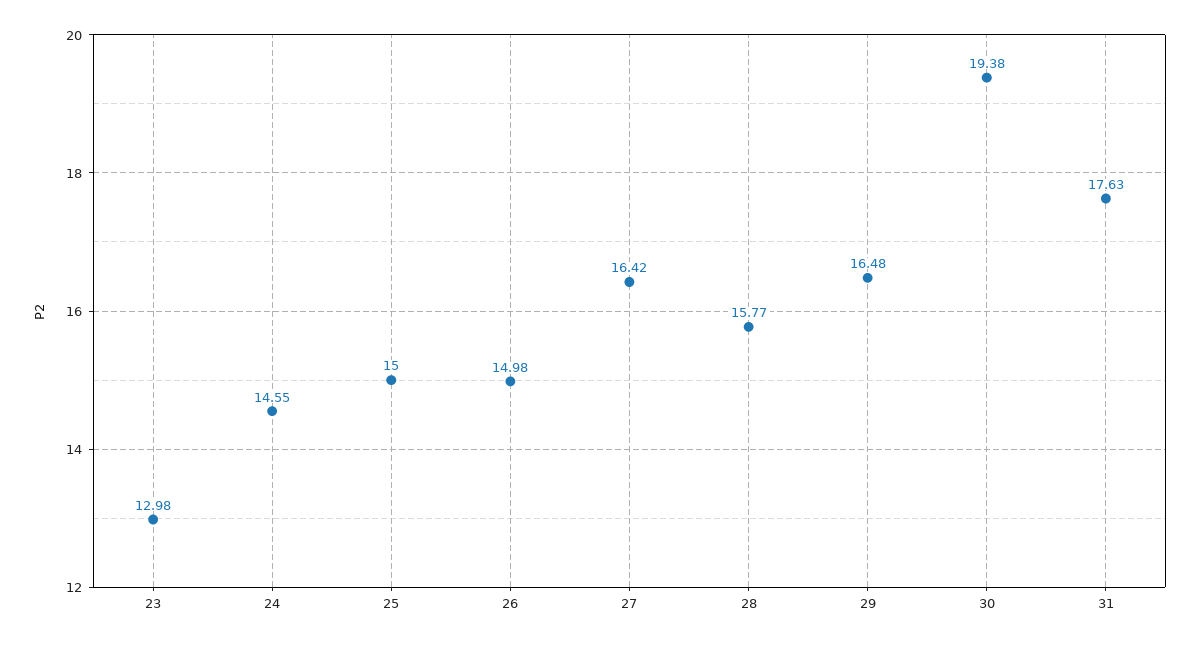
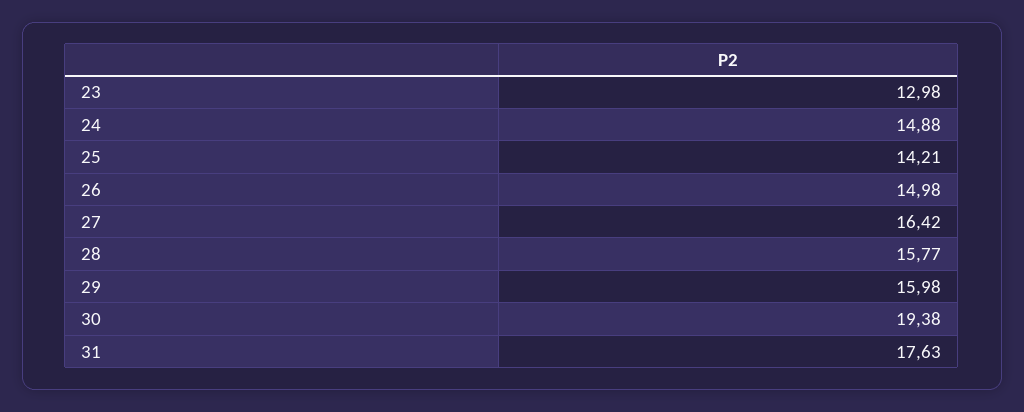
  {
    "23": 12.98,
-   "24": 14.55,
+   "24": 14.88,
-   "25": 15,
+   "25": 14.21,
    "26": 14.98,
    "27": 16.42,
    "28": 15.77,
-   "29": 16.48,
+   "29": 15.98,
    "30": 19.38,
    "31": 17.63
  }

